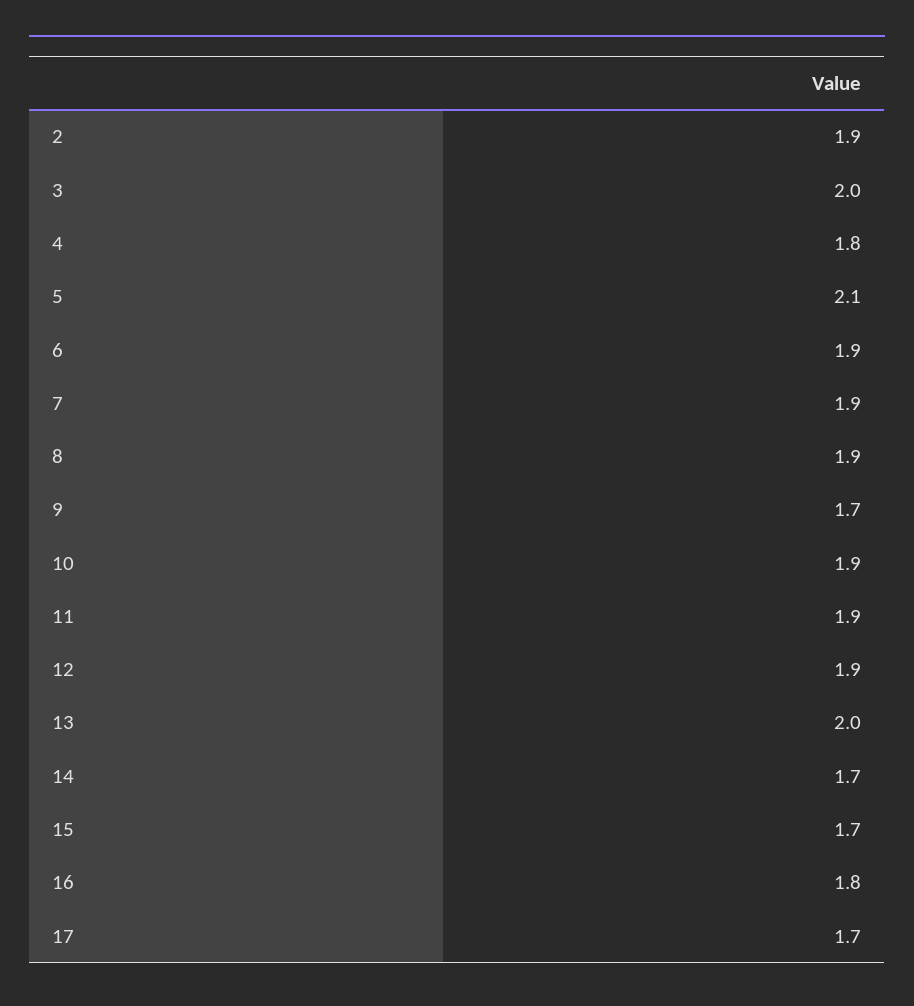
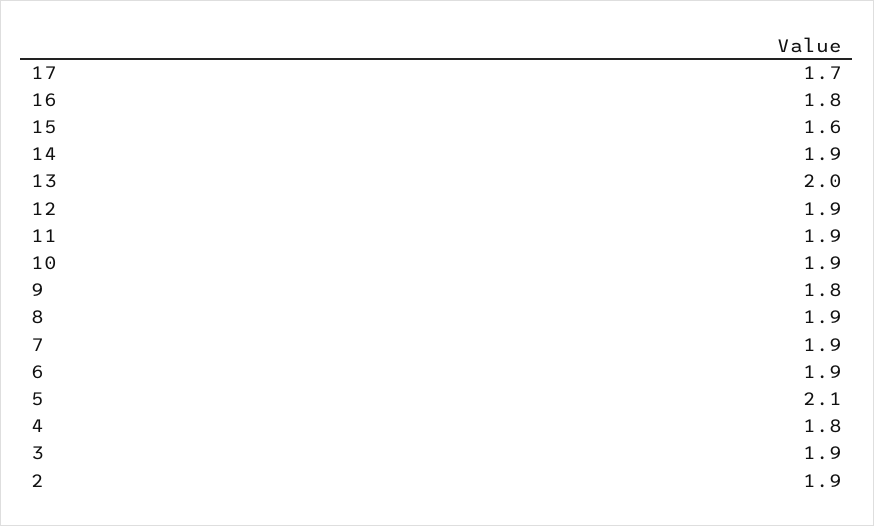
  {
    "2": 1.9,
-   "3": 2,
+   "3": 1.9,
    "4": 1.8,
    "5": 2.1,
    "6": 1.9,
    "7": 1.9,
    "8": 1.9,
-   "9": 1.7,
+   "9": 1.8,
    "10": 1.9,
    "11": 1.9,
    "12": 1.9,
    "13": 2,
-   "14": 1.7,
+   "14": 1.9,
-   "15": 1.7,
+   "15": 1.6,
    "16": 1.8,
    "17": 1.7
  }

